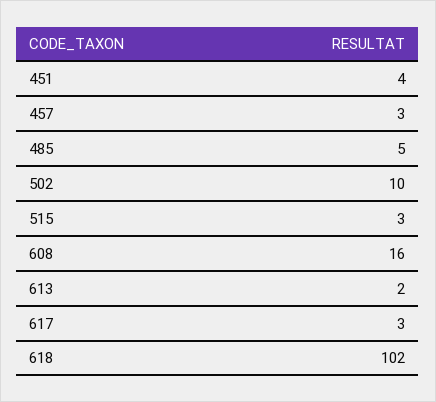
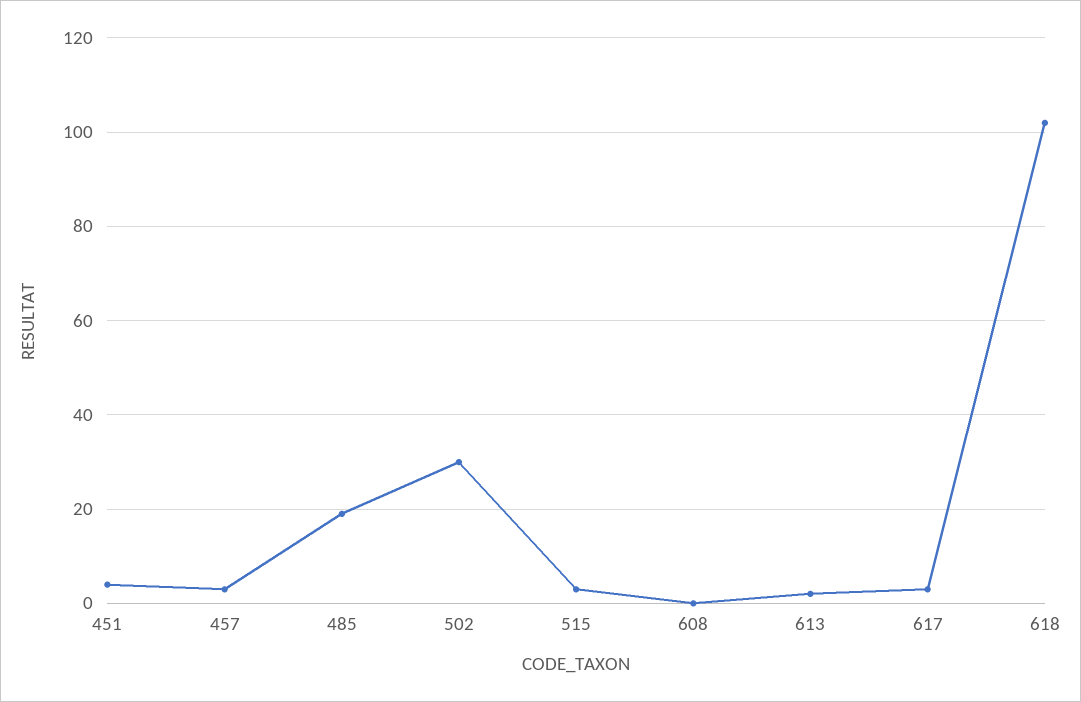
  {
    "451": 4,
    "457": 3,
-   "485": 5,
+   "485": 20,
-   "502": 10,
+   "502": 30,
    "515": 3,
-   "608": 16,
+   "608": 0,
    "613": 2,
    "617": 3,
    "618": 102
  }

